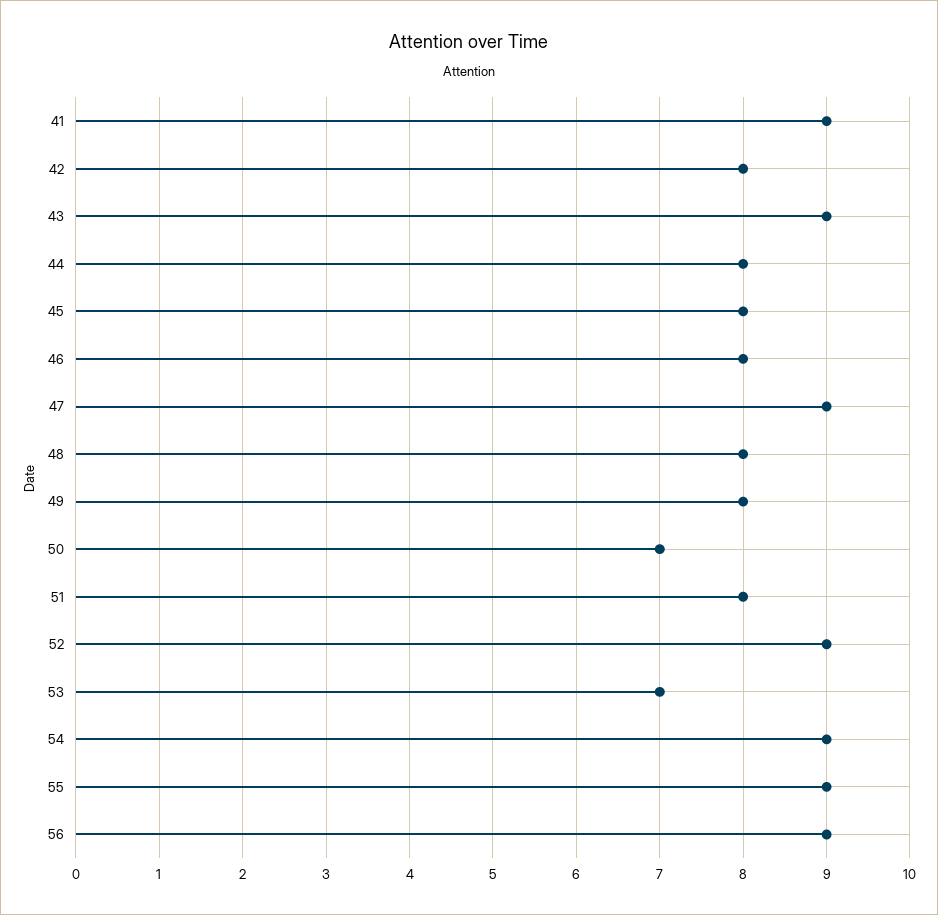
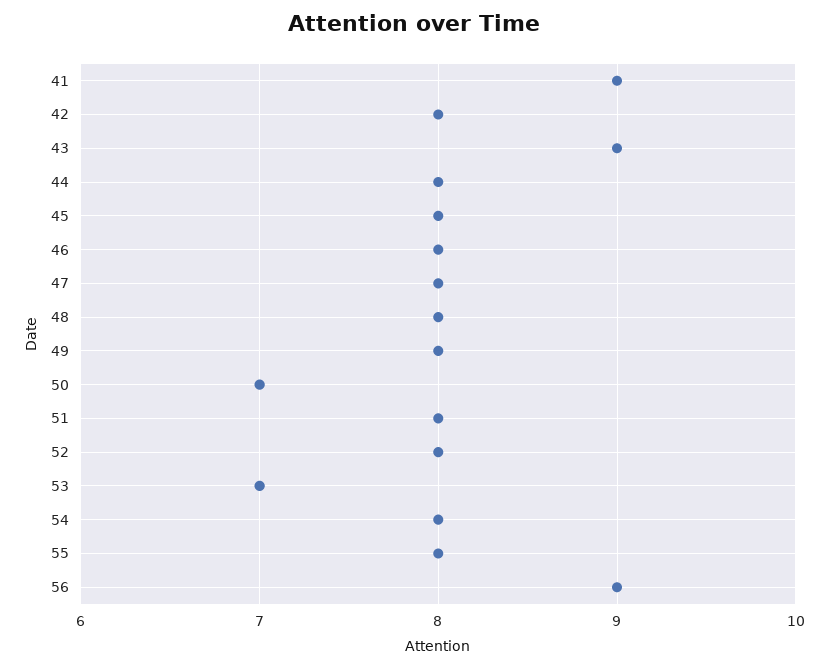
  {
    "41": 9,
    "42": 8,
    "43": 9,
    "44": 8,
    "45": 8,
    "46": 8,
-   "47": 9,
+   "47": 8,
    "48": 8,
    "49": 8,
    "50": 7,
    "51": 8,
-   "52": 9,
+   "52": 8,
    "53": 7,
-   "54": 9,
+   "54": 8,
-   "55": 9,
+   "55": 8,
    "56": 9
  }

